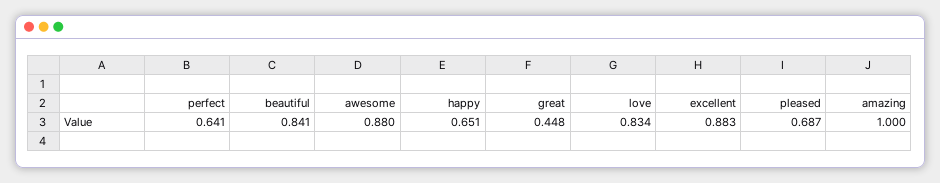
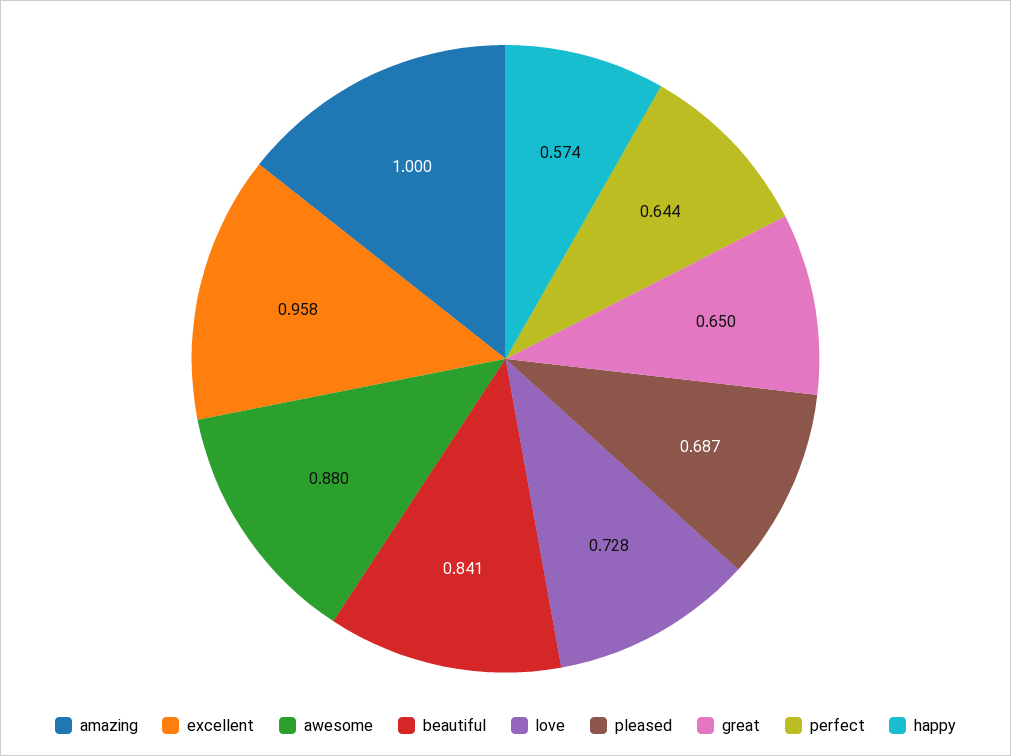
  {
-   "perfect": 0.641,
+   "perfect": 0.644,
    "beautiful": 0.841,
    "awesome": 0.88,
-   "happy": 0.651,
+   "happy": 0.574,
-   "great": 0.448,
+   "great": 0.65,
-   "love": 0.834,
+   "love": 0.728,
-   "excellent": 0.883,
+   "excellent": 0.958,
    "pleased": 0.687,
    "amazing": 1
  }

